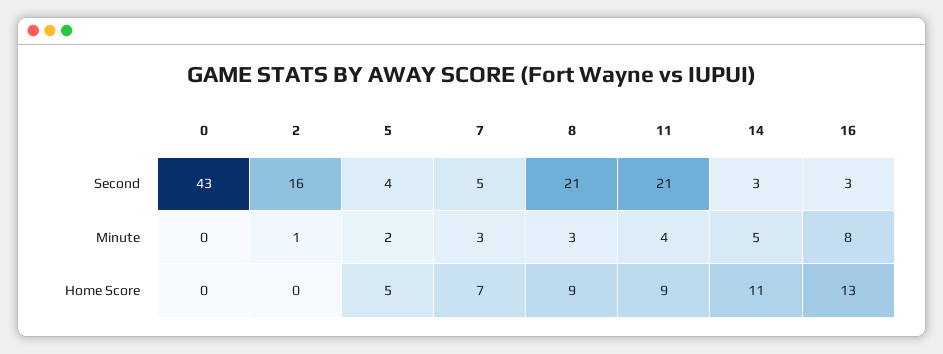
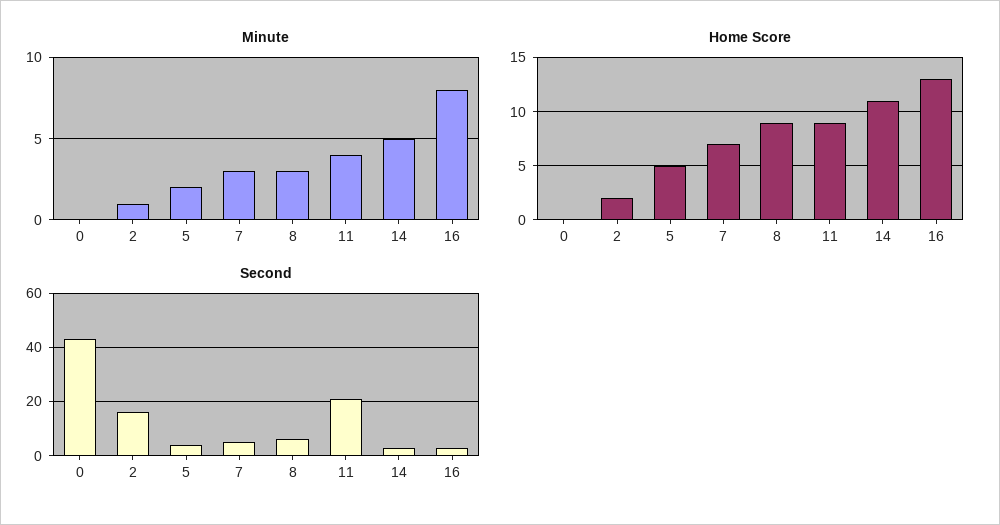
  {
    "Second": {
      "0": 43,
      "2": 16,
      "5": 4,
      "7": 5,
-     "8": 21,
+     "8": 5,
      "11": 21,
      "14": 3,
      "16": 3
    },
    "Minute": {
      "0": 0,
      "2": 1,
      "5": 2,
      "7": 3,
      "8": 3,
      "11": 4,
      "14": 5,
      "16": 8
    },
    "Home Score": {
      "0": 0,
-     "2": 0,
+     "2": 2,
      "5": 5,
      "7": 7,
      "8": 9,
      "11": 9,
      "14": 11,
      "16": 13
    }
  }

